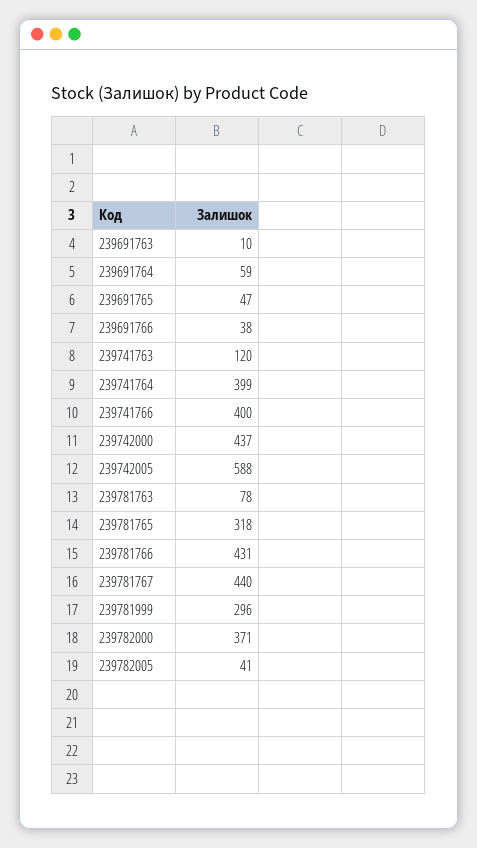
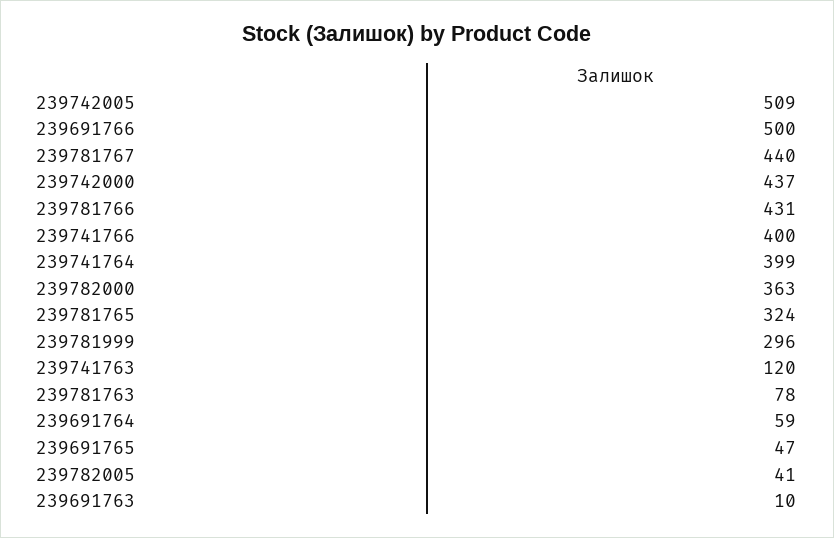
  {
    "239691763": 10,
    "239691764": 59,
    "239691765": 47,
-   "239691766": 38,
+   "239691766": 500,
    "239741763": 120,
    "239741764": 399,
    "239741766": 400,
    "239742000": 437,
-   "239742005": 588,
+   "239742005": 509,
    "239781763": 78,
-   "239781765": 318,
+   "239781765": 324,
    "239781766": 431,
    "239781767": 440,
    "239781999": 296,
-   "239782000": 371,
+   "239782000": 363,
    "239782005": 41
  }

